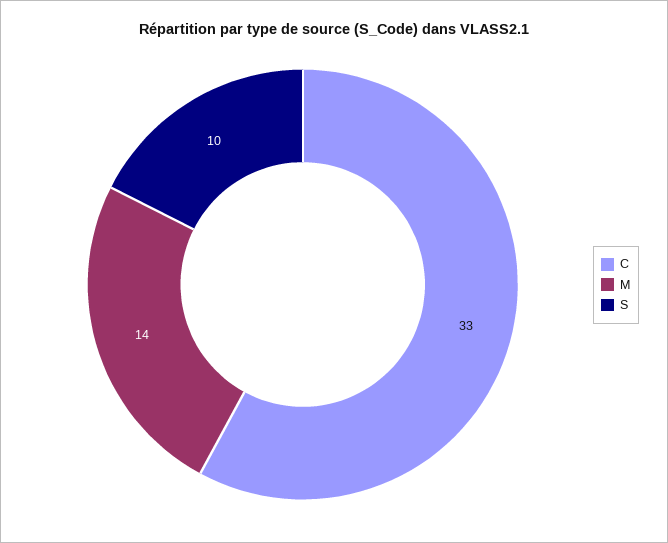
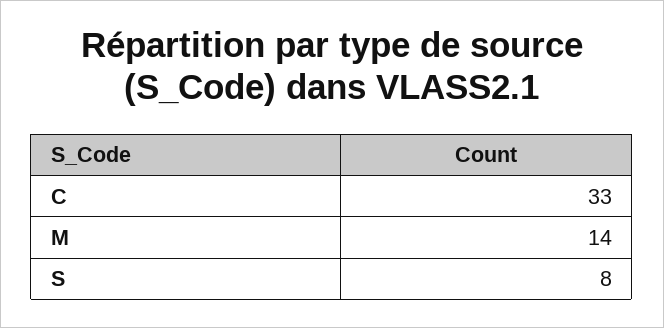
  {
    "C": 33,
    "M": 14,
-   "S": 10
+   "S": 8
  }

